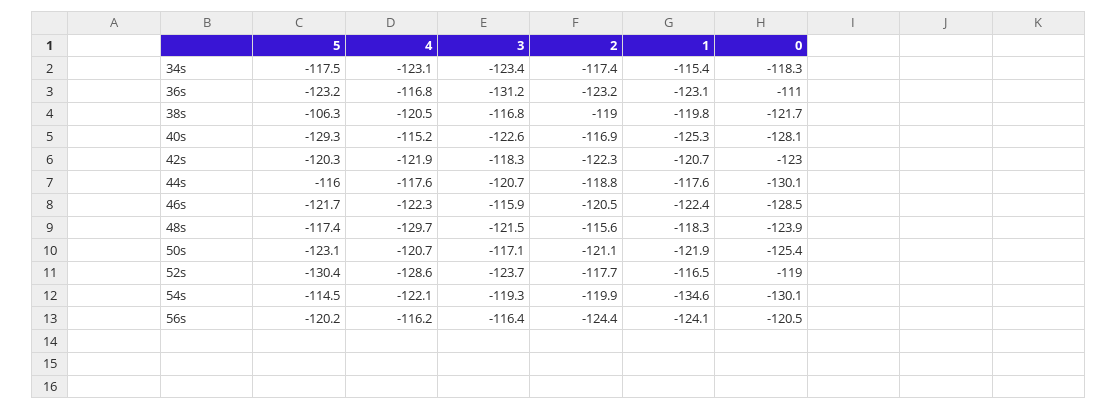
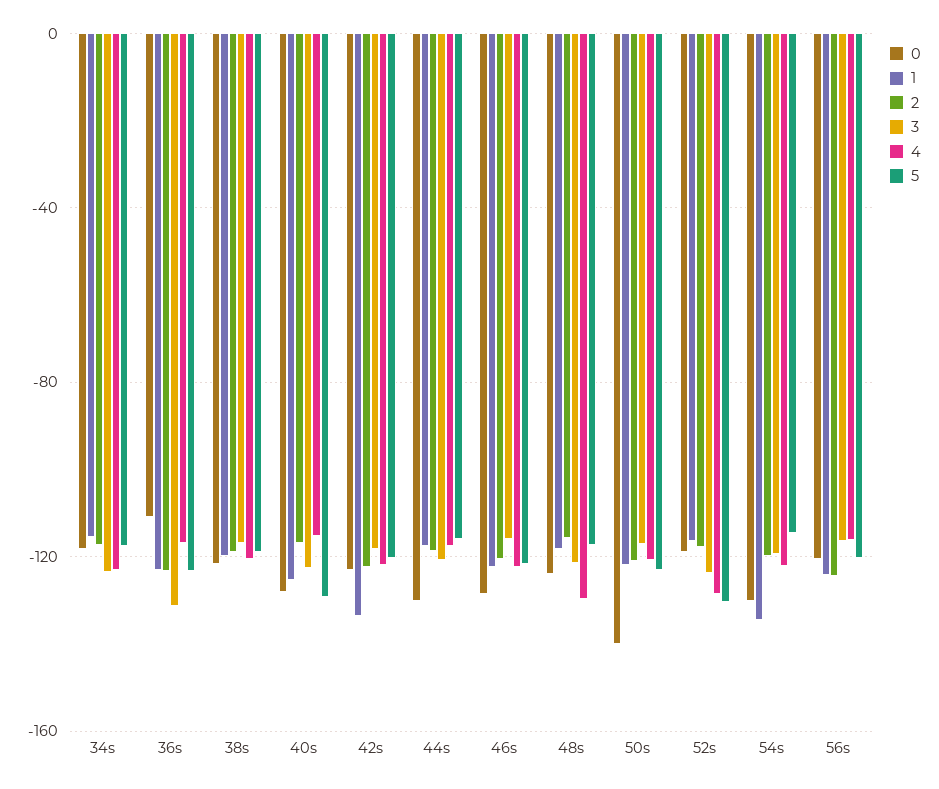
  {
    "5": {
      "34s": -117.5,
      "36s": -123.2,
-     "38s": -106.3,
+     "38s": -120,
      "40s": -129.3,
      "42s": -120.3,
      "44s": -116,
      "46s": -121.7,
      "48s": -117.4,
      "50s": -123.1,
      "52s": -130.4,
      "54s": -114.5,
      "56s": -120.2
    },
    "4": {
      "34s": -123.1,
      "36s": -116.8,
      "38s": -120.5,
      "40s": -115.2,
      "42s": -121.9,
      "44s": -117.6,
      "46s": -122.3,
      "48s": -129.7,
      "50s": -120.7,
      "52s": -128.6,
      "54s": -122.1,
      "56s": -116.2
    },
    "3": {
      "34s": -123.4,
      "36s": -131.2,
      "38s": -116.8,
      "40s": -122.6,
      "42s": -118.3,
      "44s": -120.7,
      "46s": -115.9,
      "48s": -121.5,
      "50s": -117.1,
      "52s": -123.7,
      "54s": -119.3,
      "56s": -116.4
    },
    "2": {
      "34s": -117.4,
      "36s": -123.2,
      "38s": -119,
      "40s": -116.9,
      "42s": -122.3,
      "44s": -118.8,
      "46s": -120.5,
      "48s": -115.6,
      "50s": -121.1,
      "52s": -117.7,
      "54s": -119.9,
      "56s": -124.4
    },
    "1": {
      "34s": -115.4,
      "36s": -123.1,
      "38s": -119.8,
      "40s": -125.3,
-     "42s": -120.7,
+     "42s": -135,
      "44s": -117.6,
      "46s": -122.4,
      "48s": -118.3,
      "50s": -121.9,
      "52s": -116.5,
      "54s": -134.6,
      "56s": -124.1
    },
    "0": {
      "34s": -118.3,
      "36s": -111,
      "38s": -121.7,
      "40s": -128.1,
      "42s": -123,
      "44s": -130.1,
      "46s": -128.5,
      "48s": -123.9,
-     "50s": -125.4,
+     "50s": -140,
      "52s": -119,
      "54s": -130.1,
      "56s": -120.5
    }
  }

